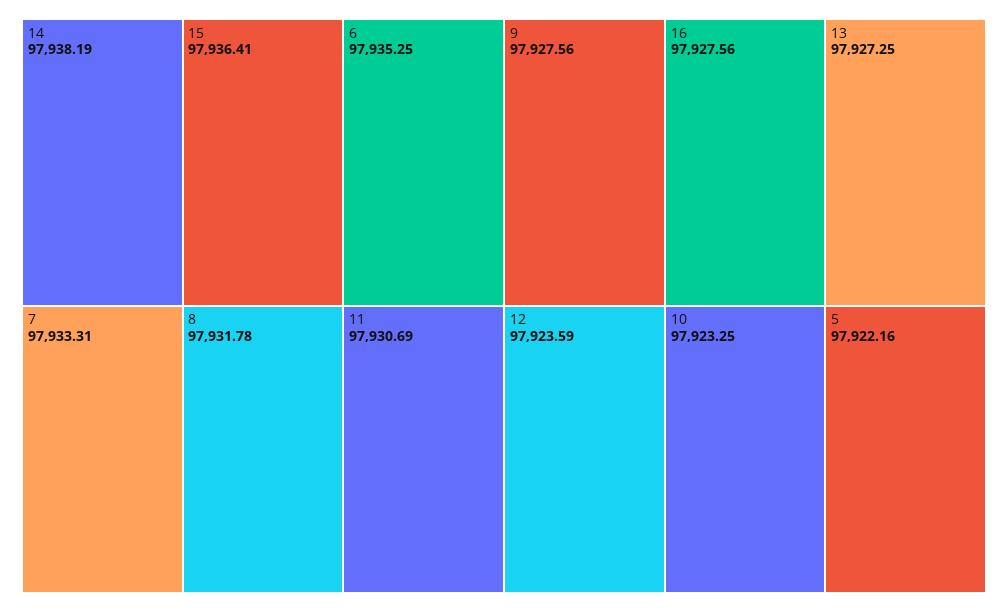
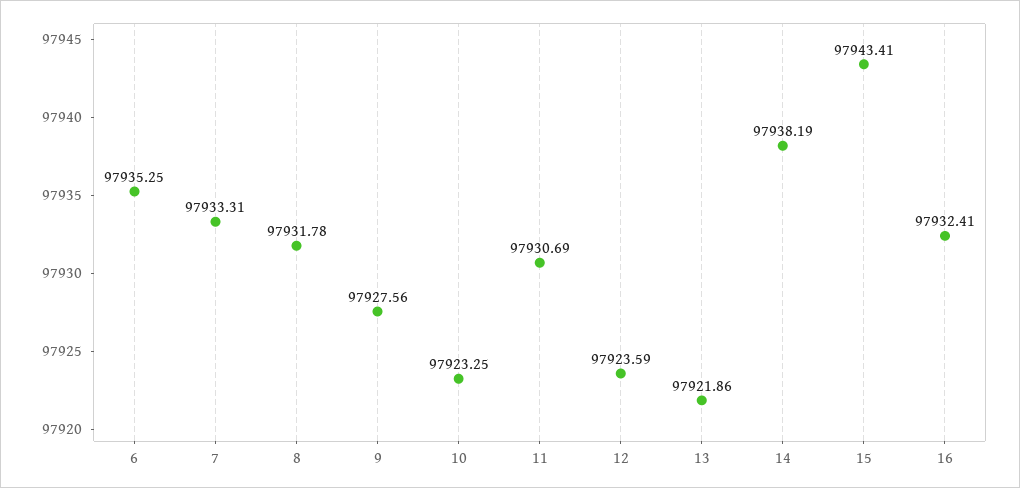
  {
    "14": 97938.19,
-   "15": 97936.41,
+   "15": 97943.41,
    "6": 97935.25,
    "7": 97933.31,
    "8": 97931.78,
    "11": 97930.69,
    "9": 97927.56,
-   "16": 97927.56,
+   "16": 97932.41,
-   "13": 97927.25,
+   "13": 97921.86,
    "12": 97923.59,
-   "10": 97923.25,
+   "10": 97923.25
-   "5": 97922.16
  }

